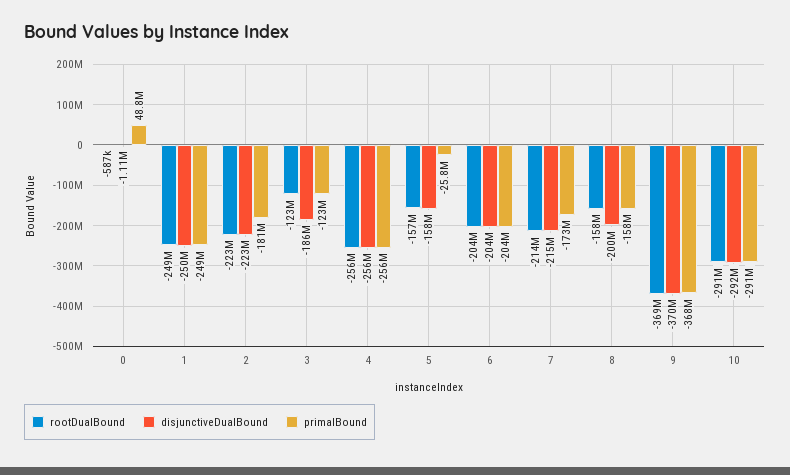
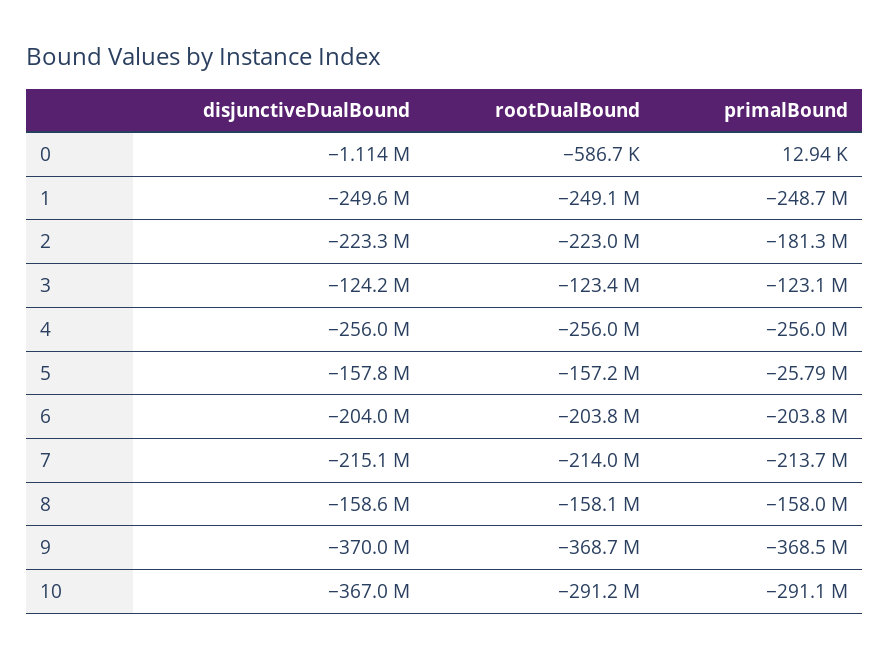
  {
    "rootDualBound": {
      "0": -586700,
      "1": -249100000,
      "2": -223000000,
      "3": -123400000,
      "4": -256000000,
      "5": -157200000,
      "6": -203800000,
      "7": -214000000,
      "8": -158100000,
      "9": -368700000,
      "10": -291200000
    },
    "disjunctiveDualBound": {
      "0": -1114000,
      "1": -249600000,
      "2": -223300000,
-     "3": -186000000,
+     "3": -124200000,
      "4": -256000000,
      "5": -157800000,
      "6": -204000000,
      "7": -215100000,
-     "8": -200000000,
+     "8": -158600000,
      "9": -370000000,
-     "10": -292000000
+     "10": -367000000
    },
    "primalBound": {
-     "0": 48800000,
+     "0": 12940,
      "1": -248700000,
      "2": -181300000,
      "3": -123100000,
      "4": -256000000,
      "5": -25790000,
      "6": -203800000,
-     "7": -173000000,
+     "7": -213700000,
      "8": -158000000,
      "9": -368500000,
      "10": -291100000
    }
  }

